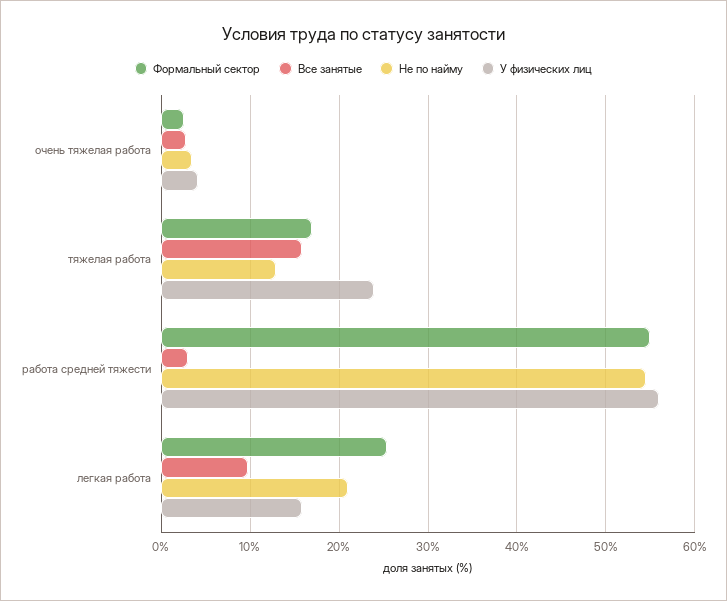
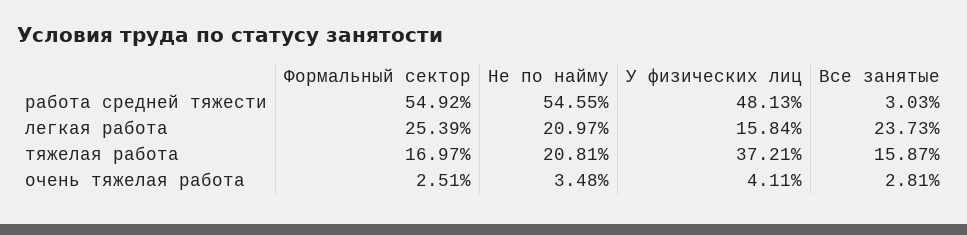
  {
    "Формальный сектор": {
      "очень тяжелая работа": 2.51,
      "тяжелая работа": 16.97,
      "работа средней тяжести": 54.92,
      "легкая работа": 25.39
    },
    "Все занятые": {
      "очень тяжелая работа": 2.81,
      "тяжелая работа": 15.87,
      "работа средней тяжести": 3.03,
-     "легкая работа": 10
+     "легкая работа": 23.73
    },
    "Не по найму": {
      "очень тяжелая работа": 3.48,
-     "тяжелая работа": 13,
+     "тяжелая работа": 20.81,
      "работа средней тяжести": 54.55,
      "легкая работа": 20.97
    },
    "У физических лиц": {
      "очень тяжелая работа": 4.11,
-     "тяжелая работа": 24,
+     "тяжелая работа": 37.21,
-     "работа средней тяжести": 56,
+     "работа средней тяжести": 48.13,
      "легкая работа": 15.84
    }
  }

